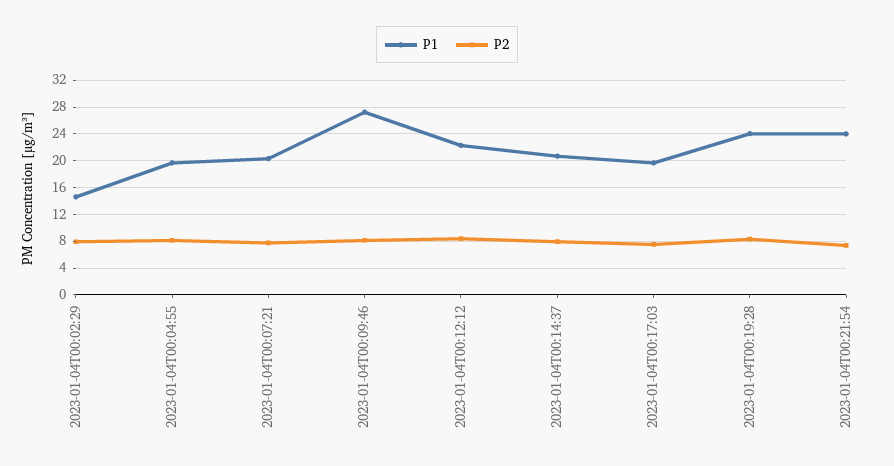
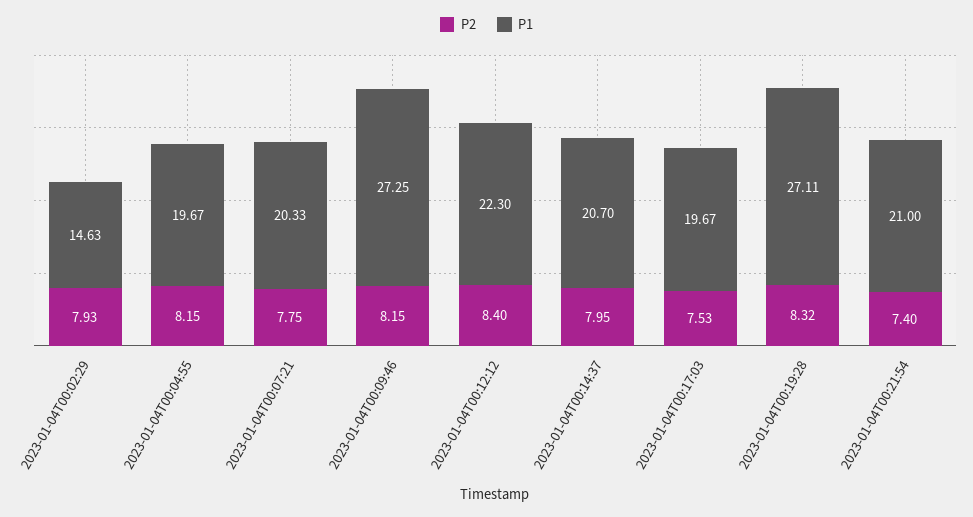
  {
    "P1": {
      "2023-01-04T00:02:29": 14.63,
      "2023-01-04T00:04:55": 19.67,
      "2023-01-04T00:07:21": 20.33,
      "2023-01-04T00:09:46": 27.25,
      "2023-01-04T00:12:12": 22.3,
      "2023-01-04T00:14:37": 20.7,
      "2023-01-04T00:17:03": 19.67,
-     "2023-01-04T00:19:28": 24,
+     "2023-01-04T00:19:28": 27.11,
-     "2023-01-04T00:21:54": 24
+     "2023-01-04T00:21:54": 21
    },
    "P2": {
      "2023-01-04T00:02:29": 7.93,
      "2023-01-04T00:04:55": 8.15,
      "2023-01-04T00:07:21": 7.75,
      "2023-01-04T00:09:46": 8.15,
      "2023-01-04T00:12:12": 8.4,
      "2023-01-04T00:14:37": 7.95,
      "2023-01-04T00:17:03": 7.53,
      "2023-01-04T00:19:28": 8.32,
      "2023-01-04T00:21:54": 7.4
    }
  }

